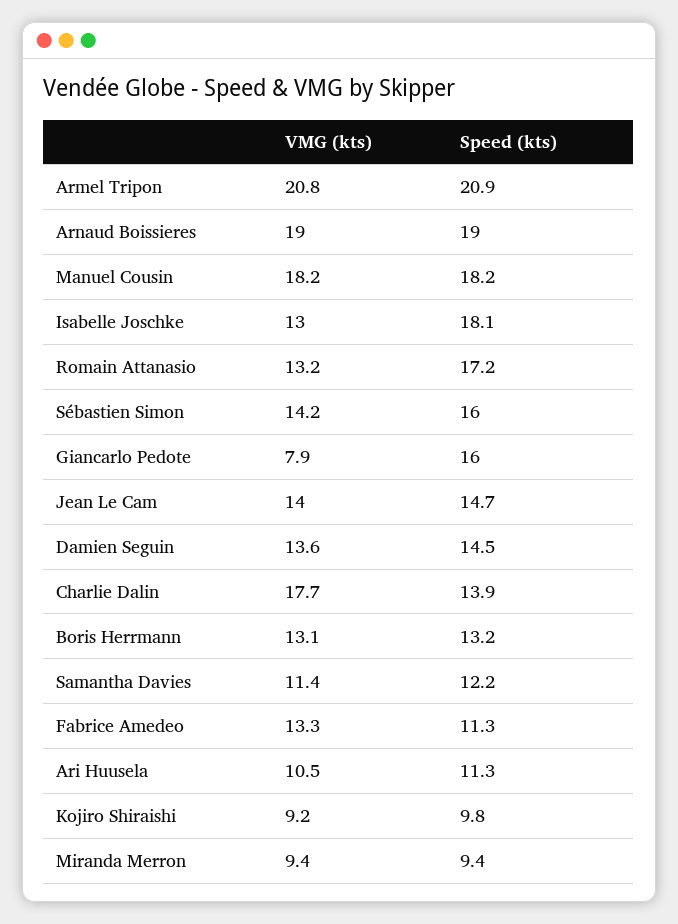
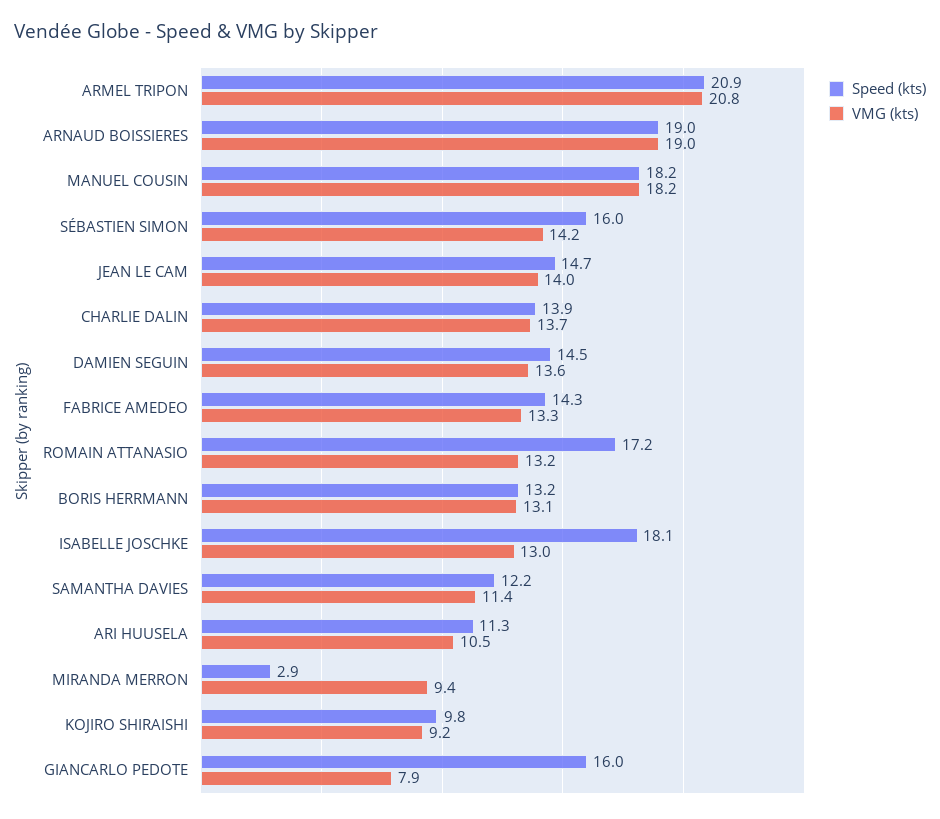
  {
    "VMG (kts)": {
      "Armel Tripon": 20.8,
      "Arnaud Boissieres": 19,
      "Manuel Cousin": 18.2,
      "Isabelle Joschke": 13,
      "Romain Attanasio": 13.2,
      "Sébastien Simon": 14.2,
      "Giancarlo Pedote": 7.9,
      "Jean Le Cam": 14,
      "Damien Seguin": 13.6,
-     "Charlie Dalin": 17.7,
+     "Charlie Dalin": 13.7,
      "Boris Herrmann": 13.1,
      "Samantha Davies": 11.4,
      "Fabrice Amedeo": 13.3,
      "Ari Huusela": 10.5,
      "Kojiro Shiraishi": 9.2,
      "Miranda Merron": 9.4
    },
    "Speed (kts)": {
      "Armel Tripon": 20.9,
      "Arnaud Boissieres": 19,
      "Manuel Cousin": 18.2,
      "Isabelle Joschke": 18.1,
      "Romain Attanasio": 17.2,
      "Sébastien Simon": 16,
      "Giancarlo Pedote": 16,
      "Jean Le Cam": 14.7,
      "Damien Seguin": 14.5,
      "Charlie Dalin": 13.9,
      "Boris Herrmann": 13.2,
      "Samantha Davies": 12.2,
-     "Fabrice Amedeo": 11.3,
+     "Fabrice Amedeo": 14.3,
      "Ari Huusela": 11.3,
      "Kojiro Shiraishi": 9.8,
-     "Miranda Merron": 9.4
+     "Miranda Merron": 2.9
    }
  }

